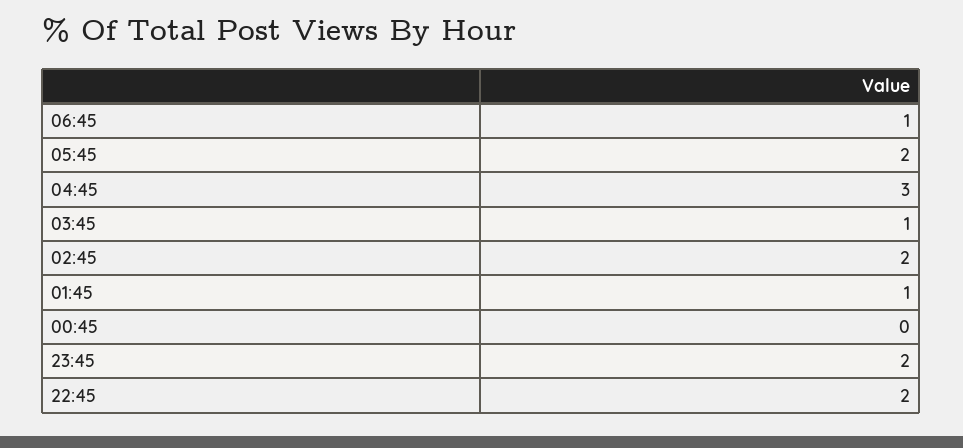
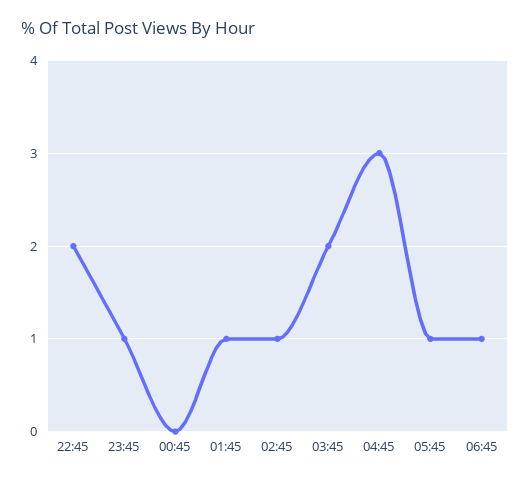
  {
    "06:45": 1,
-   "05:45": 2,
+   "05:45": 1,
    "04:45": 3,
-   "03:45": 1,
+   "03:45": 2,
-   "02:45": 2,
+   "02:45": 1,
    "01:45": 1,
    "00:45": 0,
-   "23:45": 2,
+   "23:45": 1,
    "22:45": 2
  }

